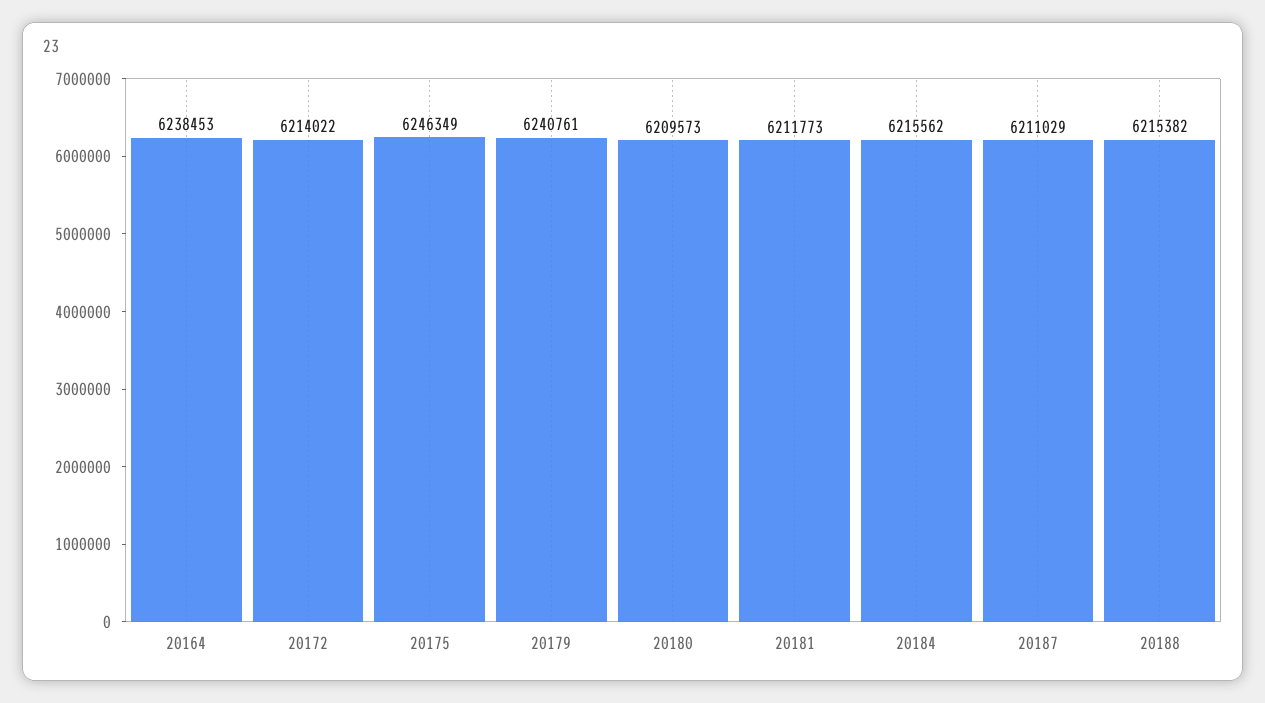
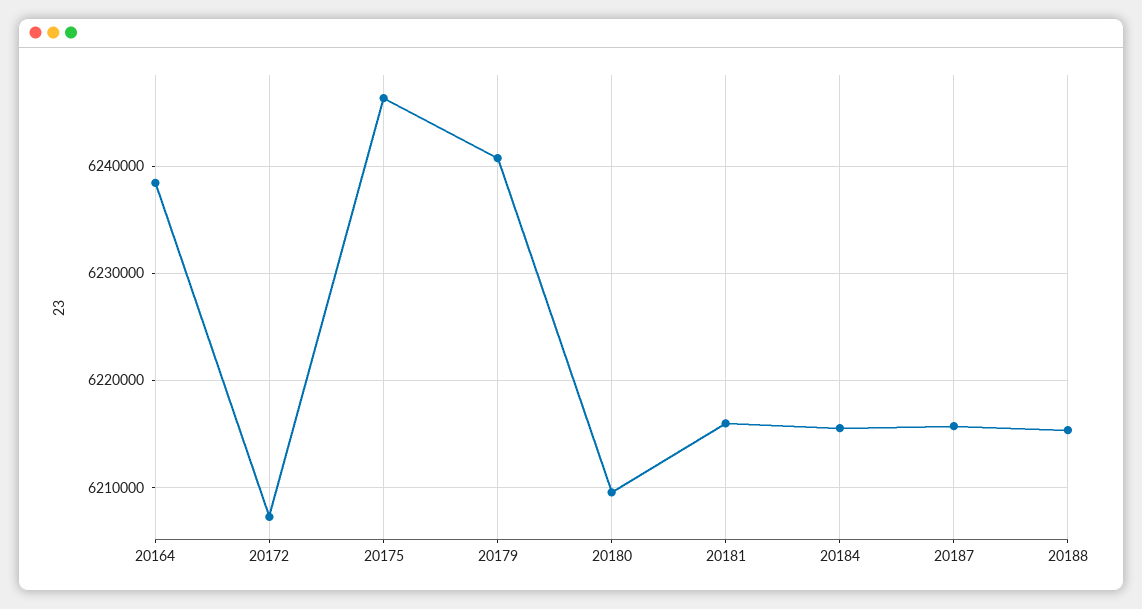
  {
    "20164": 6238453,
-   "20172": 6214022,
+   "20172": 6207000,
    "20175": 6246349,
    "20179": 6240761,
    "20180": 6209573,
-   "20181": 6211773,
+   "20181": 6216000,
    "20184": 6215562,
-   "20187": 6211029,
+   "20187": 6216000,
    "20188": 6215382
  }

